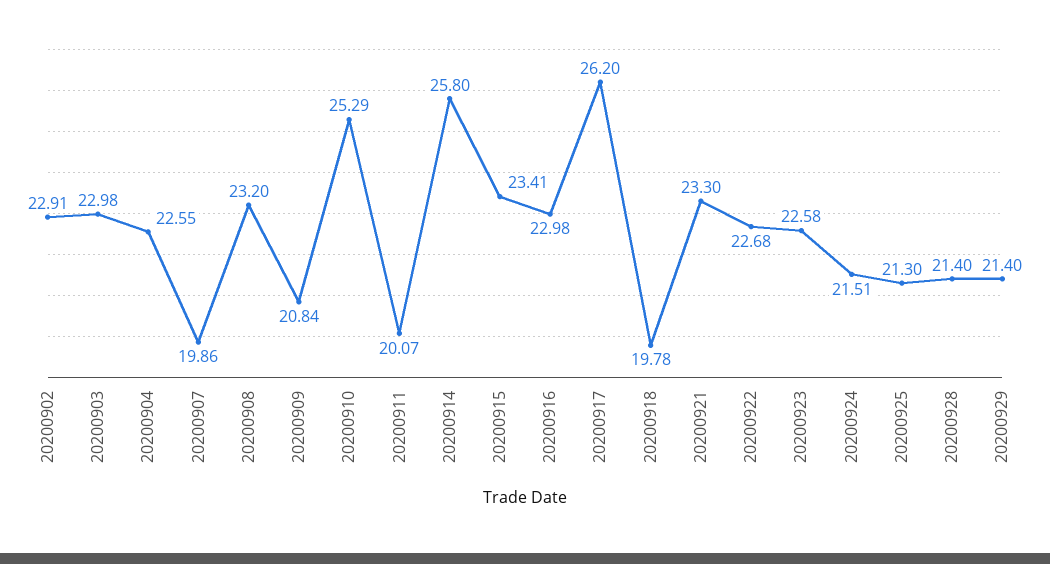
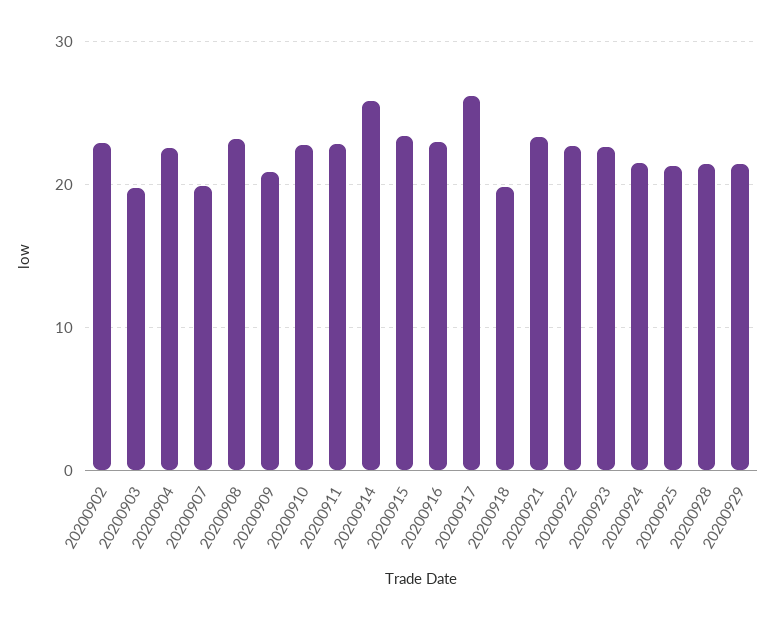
  {
    "20200902": 22.91,
-   "20200903": 22.98,
+   "20200903": 20,
    "20200904": 22.55,
    "20200907": 19.86,
    "20200908": 23.2,
    "20200909": 20.84,
-   "20200910": 25.29,
+   "20200910": 23,
-   "20200911": 20.07,
+   "20200911": 23,
    "20200914": 25.8,
    "20200915": 23.41,
    "20200916": 22.98,
    "20200917": 26.2,
    "20200918": 19.78,
    "20200921": 23.3,
    "20200922": 22.68,
    "20200923": 22.58,
    "20200924": 21.51,
    "20200925": 21.3,
    "20200928": 21.4,
    "20200929": 21.4
  }

